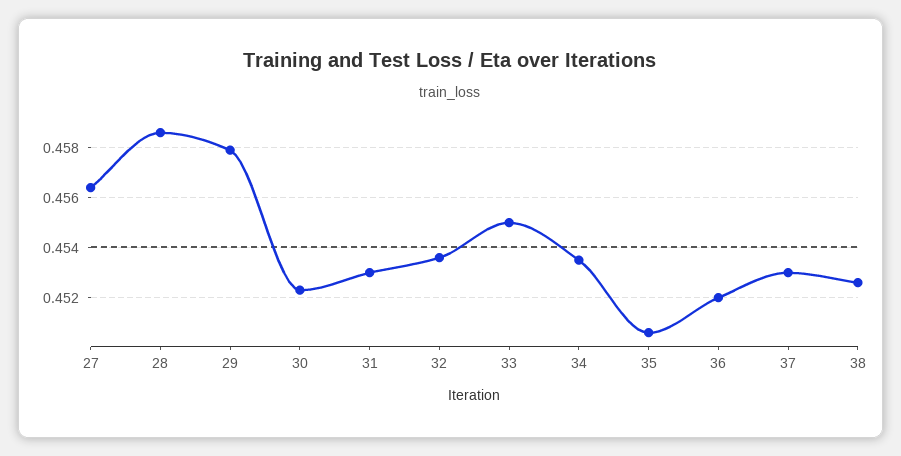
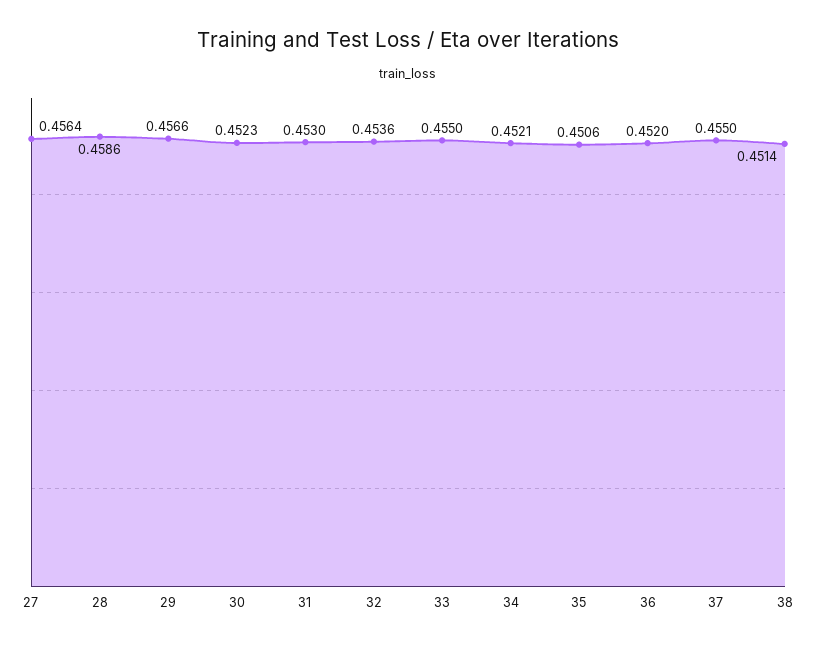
  {
    "27": 0.4564,
    "28": 0.4586,
-   "29": 0.458,
+   "29": 0.4566,
    "30": 0.4523,
    "31": 0.453,
    "32": 0.4536,
    "33": 0.455,
-   "34": 0.4535,
+   "34": 0.4521,
    "35": 0.4506,
    "36": 0.452,
-   "37": 0.453,
+   "37": 0.455,
-   "38": 0.4525
+   "38": 0.4514
  }

